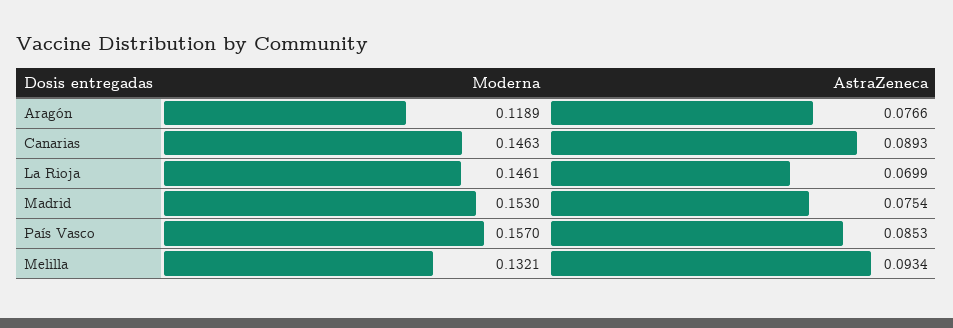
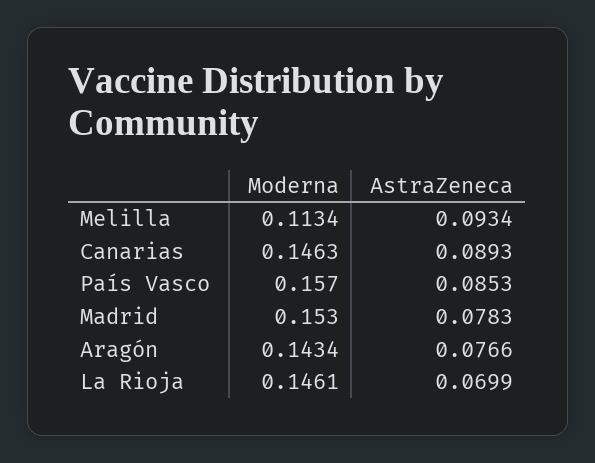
  {
    "Moderna": {
-     "Aragón": 0.1189,
+     "Aragón": 0.1434,
      "Canarias": 0.1463,
      "La Rioja": 0.1461,
      "Madrid": 0.153,
      "País Vasco": 0.157,
-     "Melilla": 0.1321
+     "Melilla": 0.1134
    },
    "AstraZeneca": {
      "Aragón": 0.0766,
      "Canarias": 0.0893,
      "La Rioja": 0.0699,
-     "Madrid": 0.0754,
+     "Madrid": 0.0783,
      "País Vasco": 0.0853,
      "Melilla": 0.0934
    }
  }

